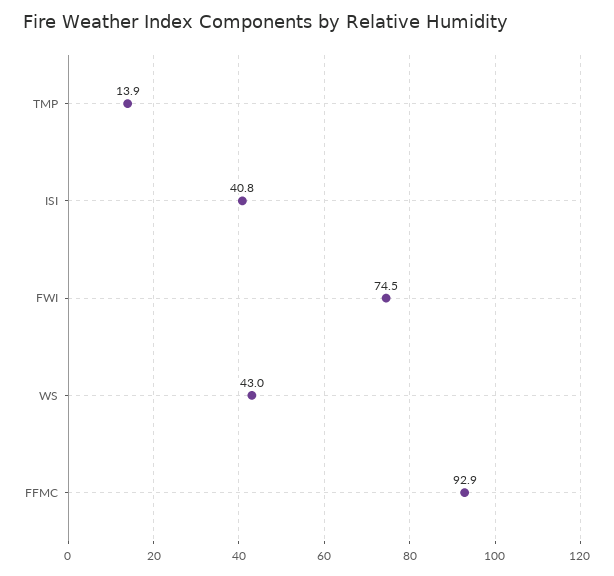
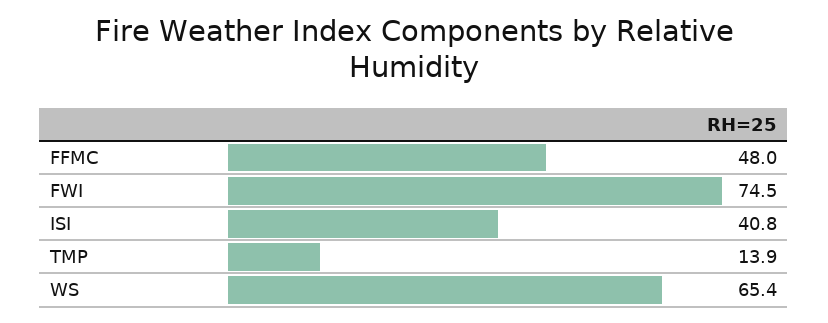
  {
    "TMP": 13.9,
    "ISI": 40.8,
    "FWI": 74.5,
-   "WS": 43,
+   "WS": 65.4,
-   "FFMC": 92.9
+   "FFMC": 48
  }

